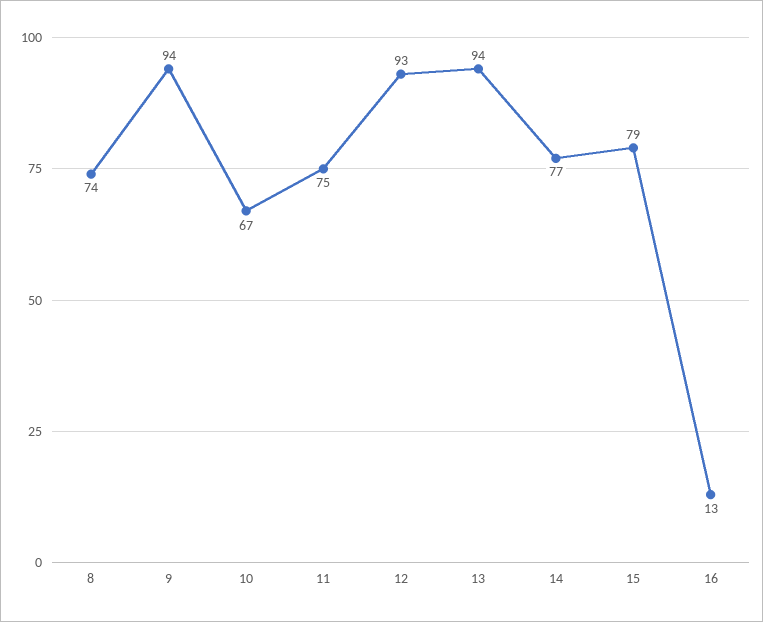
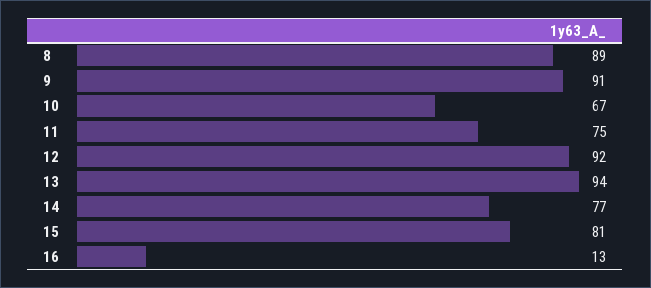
  {
-   "8": 74,
+   "8": 89,
-   "9": 94,
+   "9": 91,
    "10": 67,
    "11": 75,
-   "12": 93,
+   "12": 92,
    "13": 94,
    "14": 77,
-   "15": 79,
+   "15": 81,
    "16": 13
  }

